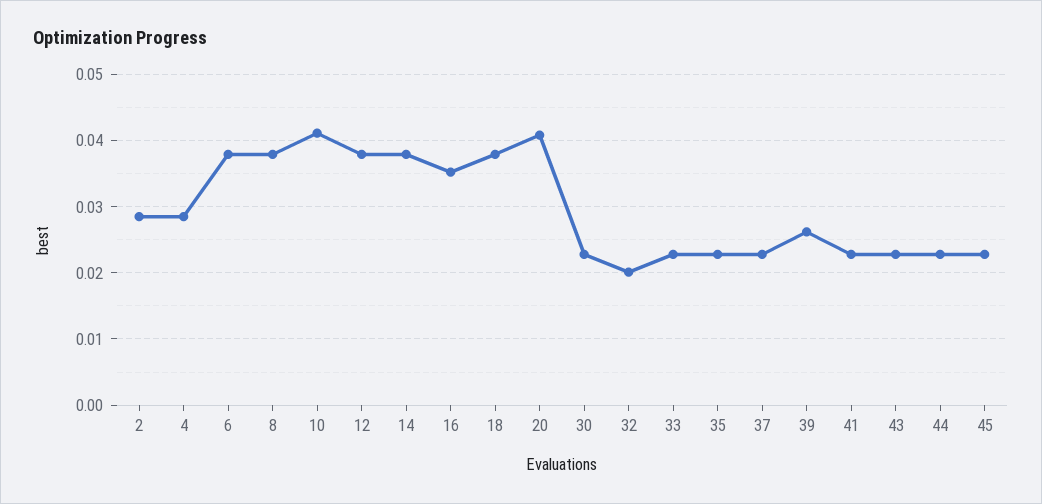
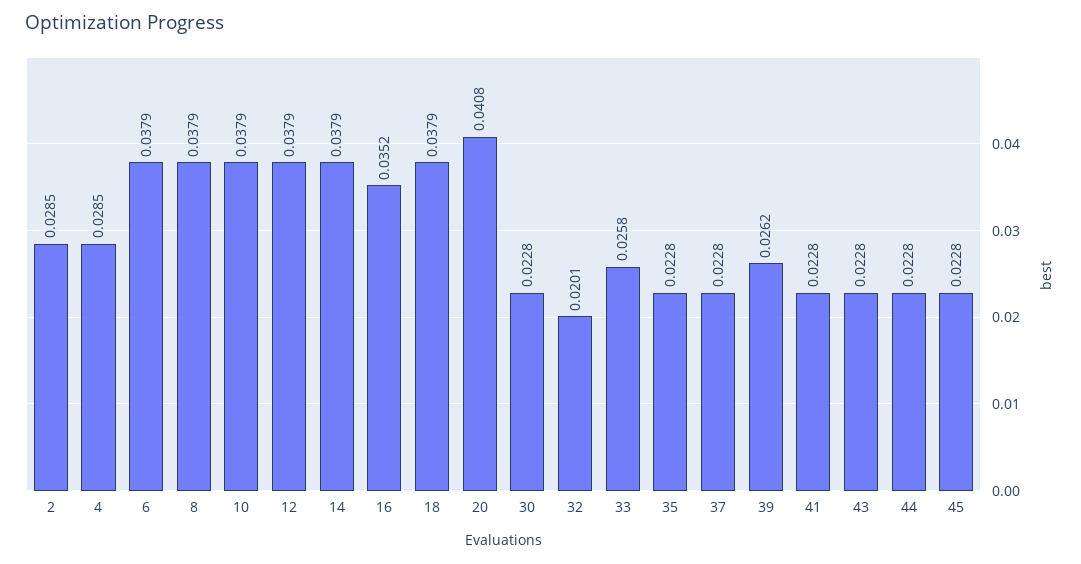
  {
    "2": 0.0285,
    "4": 0.0285,
    "6": 0.0379,
    "8": 0.0379,
-   "10": 0.041,
+   "10": 0.0379,
    "12": 0.0379,
    "14": 0.0379,
    "16": 0.0352,
    "18": 0.0379,
    "20": 0.0408,
    "30": 0.0228,
    "32": 0.0201,
-   "33": 0.023,
+   "33": 0.0258,
    "35": 0.0228,
    "37": 0.0228,
    "39": 0.0262,
    "41": 0.0228,
    "43": 0.0228,
    "44": 0.0228,
    "45": 0.0228
  }

